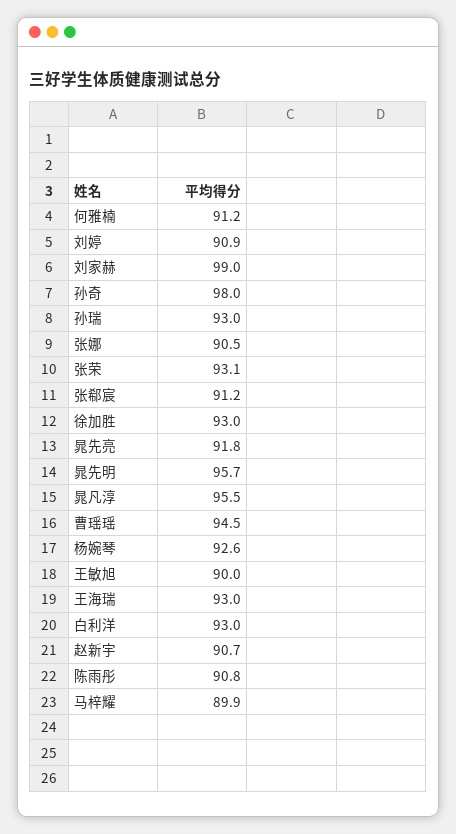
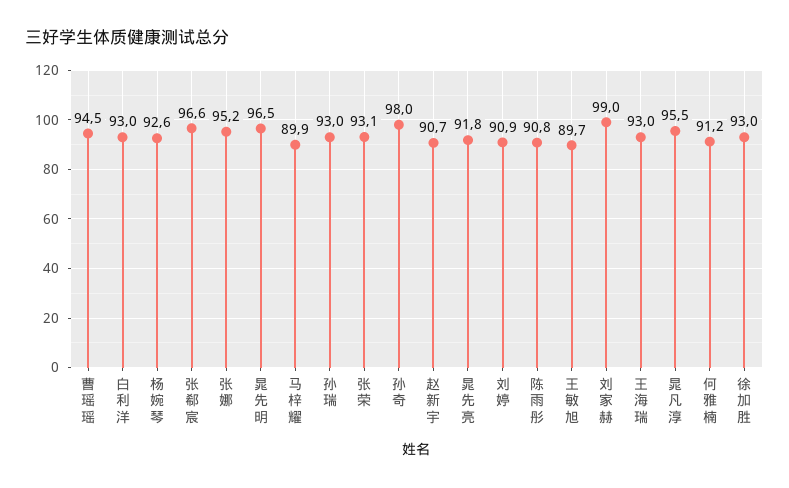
  {
    "何雅楠": 91.2,
    "刘婷": 90.9,
    "刘家赫": 99,
    "孙奇": 98,
    "孙瑞": 93,
-   "张娜": 90.5,
+   "张娜": 95.2,
    "张荣": 93.1,
-   "张郗宸": 91.2,
+   "张郗宸": 96.6,
    "徐加胜": 93,
    "晁先亮": 91.8,
-   "晁先明": 95.7,
+   "晁先明": 96.5,
    "晁凡淳": 95.5,
    "曹瑶瑶": 94.5,
    "杨婉琴": 92.6,
-   "王敏旭": 90,
+   "王敏旭": 89.7,
    "王海瑞": 93,
    "白利洋": 93,
    "赵新宇": 90.7,
    "陈雨彤": 90.8,
    "马梓耀": 89.9
  }

